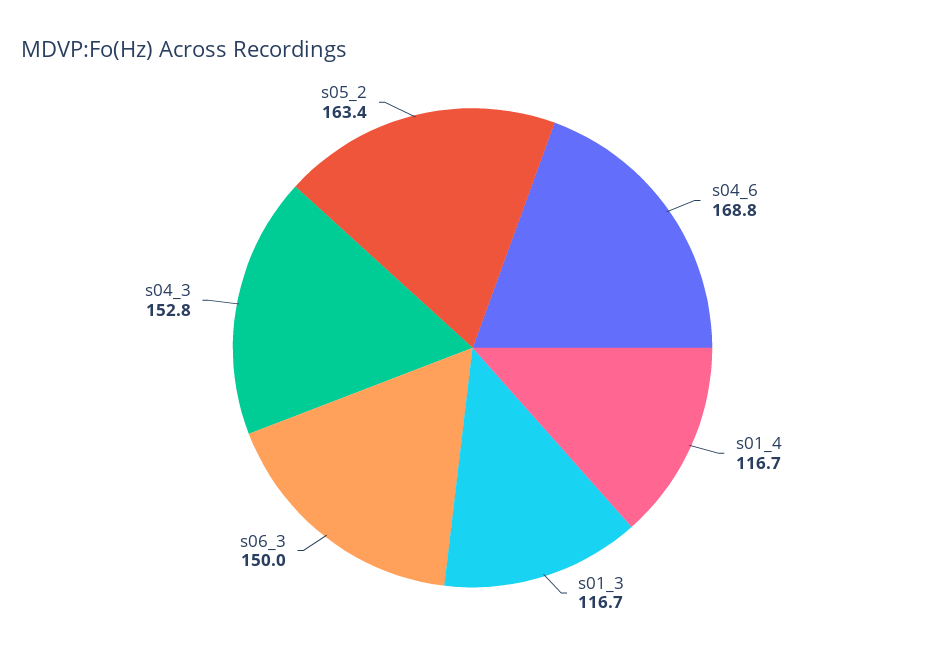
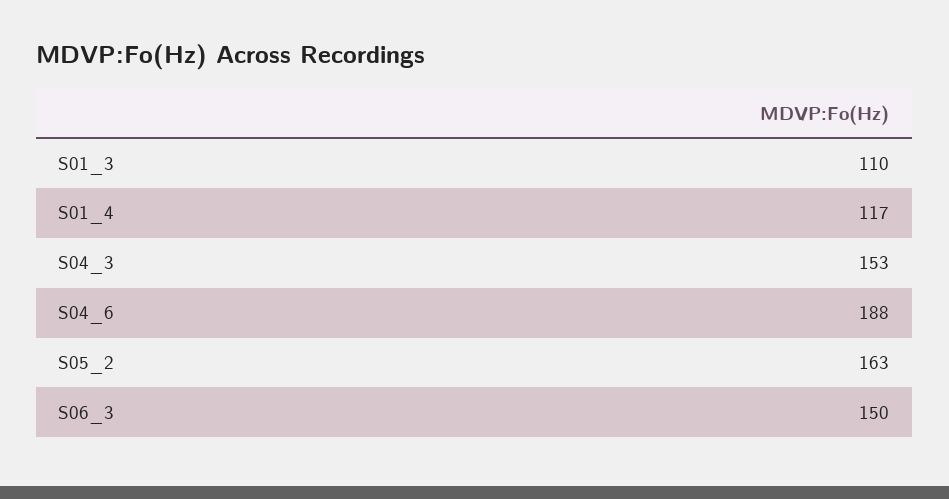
  {
-   "s04_6": 168.8,
+   "s04_6": 188,
    "s01_4": 116.7,
-   "s01_3": 116.7,
+   "s01_3": 110,
    "s06_3": 150,
    "s04_3": 152.8,
    "s05_2": 163.4
  }

